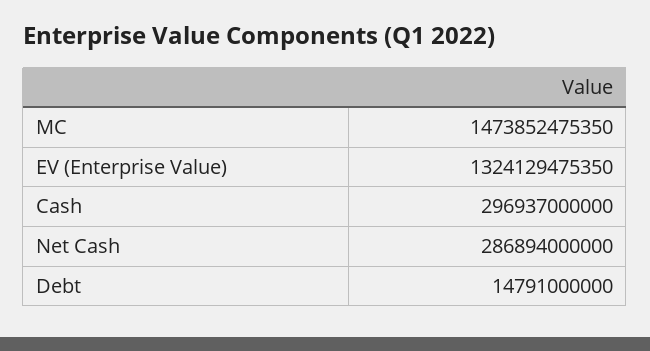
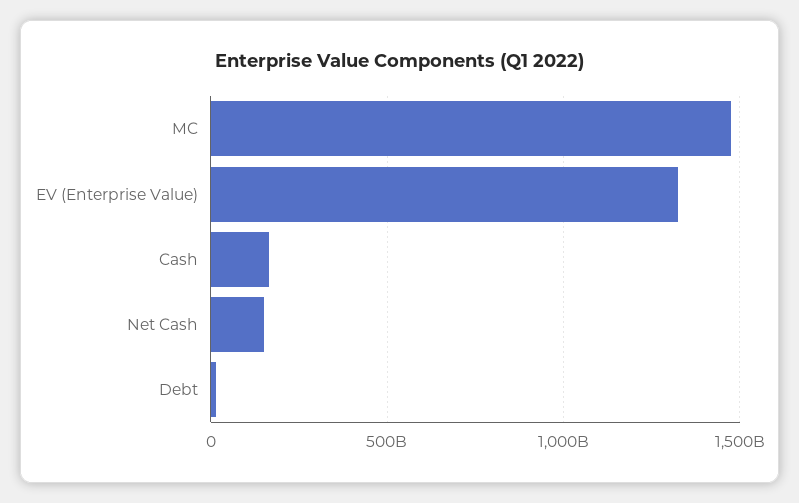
  {
    "MC": 1473852475350,
    "EV (Enterprise Value)": 1324129475350,
-   "Cash": 296937000000,
+   "Cash": 150000000000,
-   "Net Cash": 286894000000,
+   "Net Cash": 150000000000,
    "Debt": 14791000000
  }

